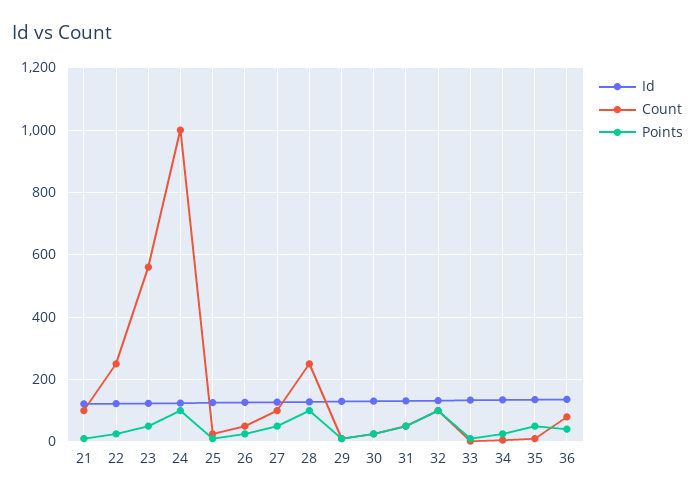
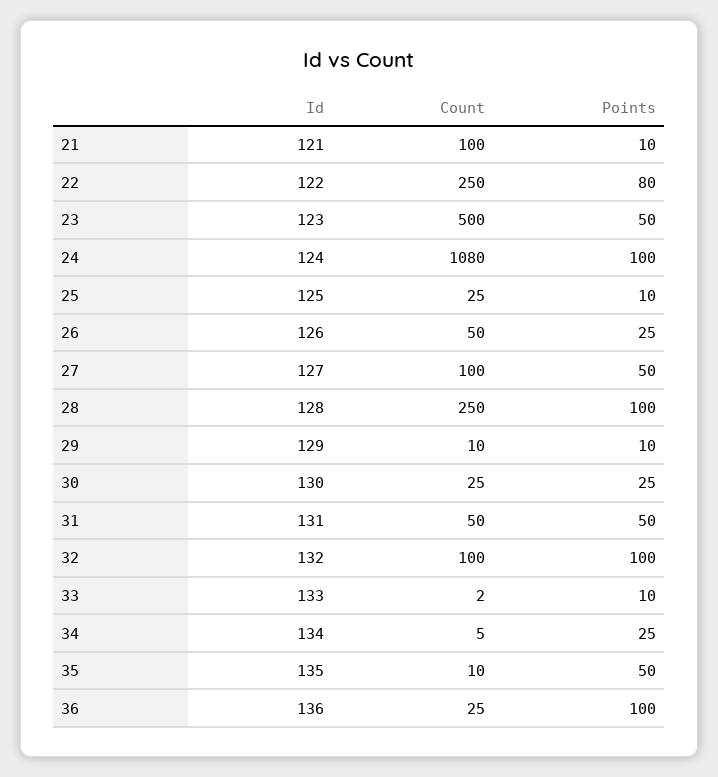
  {
    "Id": {
      "21": 121,
      "22": 122,
      "23": 123,
      "24": 124,
      "25": 125,
      "26": 126,
      "27": 127,
      "28": 128,
      "29": 129,
      "30": 130,
      "31": 131,
      "32": 132,
      "33": 133,
      "34": 134,
      "35": 135,
      "36": 136
    },
    "Count": {
      "21": 100,
      "22": 250,
-     "23": 560,
+     "23": 500,
-     "24": 1000,
+     "24": 1080,
      "25": 25,
      "26": 50,
      "27": 100,
      "28": 250,
      "29": 10,
      "30": 25,
      "31": 50,
      "32": 100,
      "33": 2,
      "34": 5,
      "35": 10,
-     "36": 80
+     "36": 25
    },
    "Points": {
      "21": 10,
-     "22": 20,
+     "22": 80,
      "23": 50,
      "24": 100,
      "25": 10,
      "26": 25,
      "27": 50,
      "28": 100,
      "29": 10,
      "30": 25,
      "31": 50,
      "32": 100,
      "33": 10,
      "34": 25,
      "35": 50,
-     "36": 40
+     "36": 100
    }
  }

